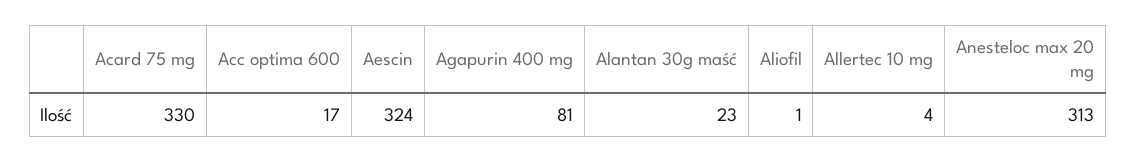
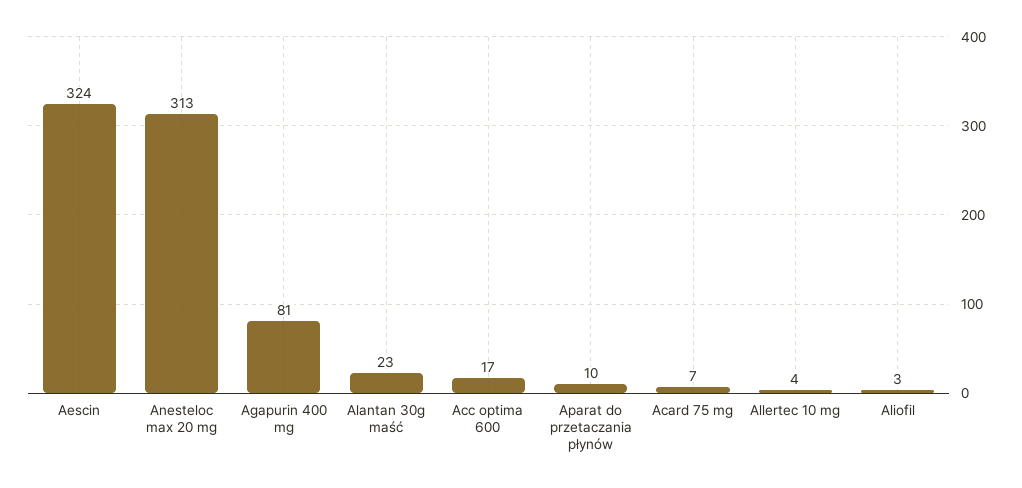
  {
-   "Acard 75 mg": 330,
+   "Acard 75 mg": 7,
    "Acc optima 600": 17,
    "Aescin": 324,
    "Agapurin 400 mg": 81,
    "Alantan 30g maść": 23,
-   "Aliofil": 1,
+   "Aliofil": 3,
    "Allertec 10 mg": 4,
-   "Anesteloc max 20 mg": 313
+   "Anesteloc max 20 mg": 313,
+   "Aparat do przetaczania płynów": 10
  }

